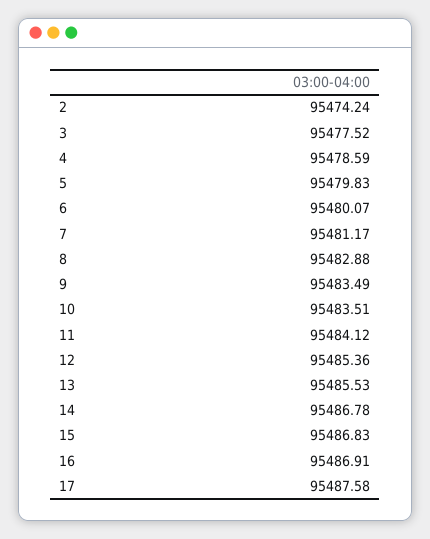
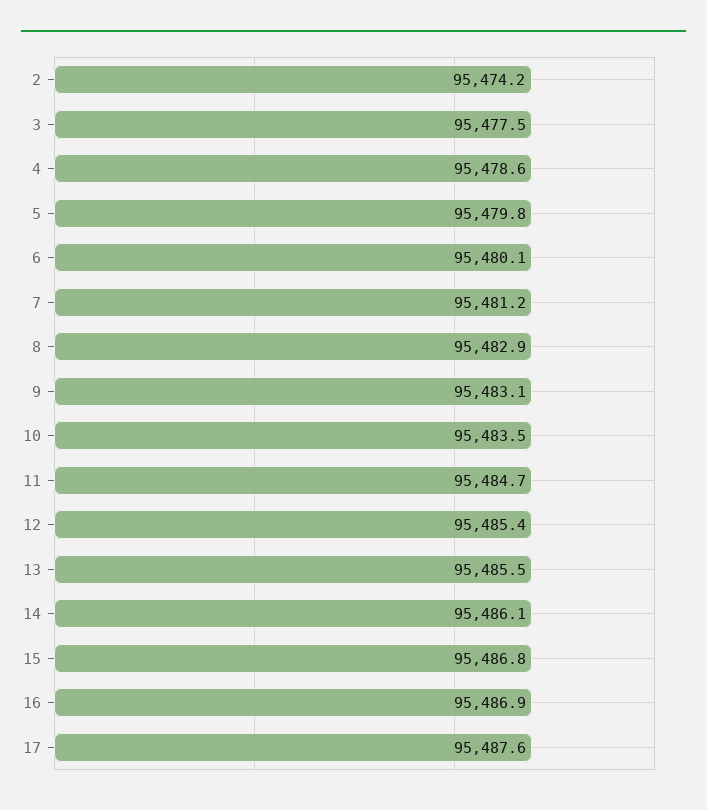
  {
    "2": 95474.24,
    "3": 95477.52,
    "4": 95478.59,
    "5": 95479.83,
    "6": 95480.07,
    "7": 95481.17,
    "8": 95482.88,
-   "9": 95483.49,
+   "9": 95483.1,
    "10": 95483.51,
-   "11": 95484.12,
+   "11": 95484.7,
    "12": 95485.36,
    "13": 95485.53,
-   "14": 95486.78,
+   "14": 95486.1,
    "15": 95486.83,
    "16": 95486.91,
    "17": 95487.58
  }

